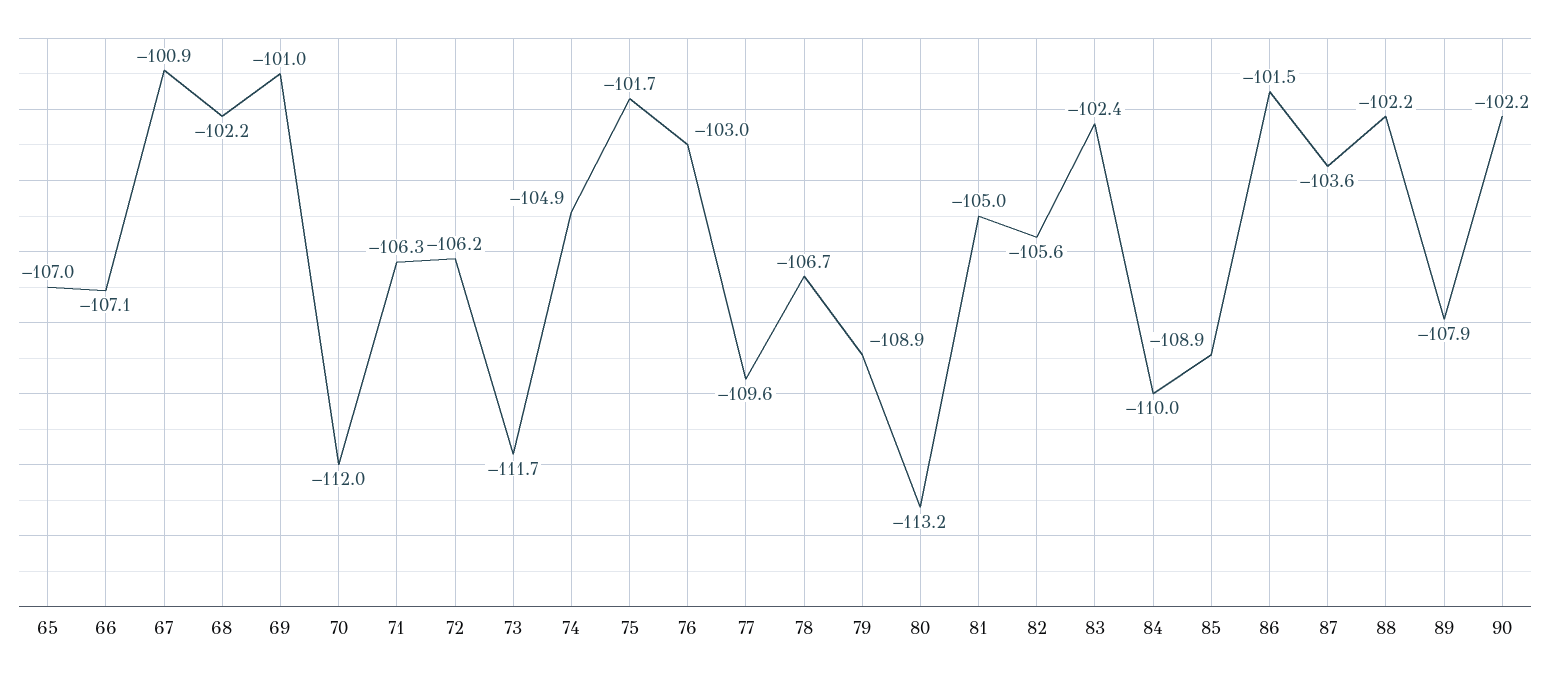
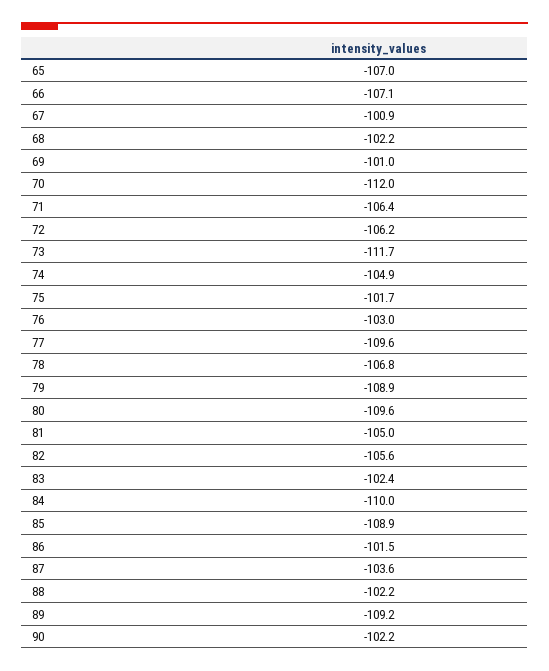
  {
    "65": -107,
    "66": -107.1,
    "67": -100.9,
    "68": -102.2,
    "69": -101,
    "70": -112,
-   "71": -106.3,
+   "71": -106.4,
    "72": -106.2,
    "73": -111.7,
    "74": -104.9,
    "75": -101.7,
    "76": -103,
    "77": -109.6,
-   "78": -106.7,
+   "78": -106.8,
    "79": -108.9,
-   "80": -113.2,
+   "80": -109.6,
    "81": -105,
    "82": -105.6,
    "83": -102.4,
    "84": -110,
    "85": -108.9,
    "86": -101.5,
    "87": -103.6,
    "88": -102.2,
-   "89": -107.9,
+   "89": -109.2,
    "90": -102.2
  }

